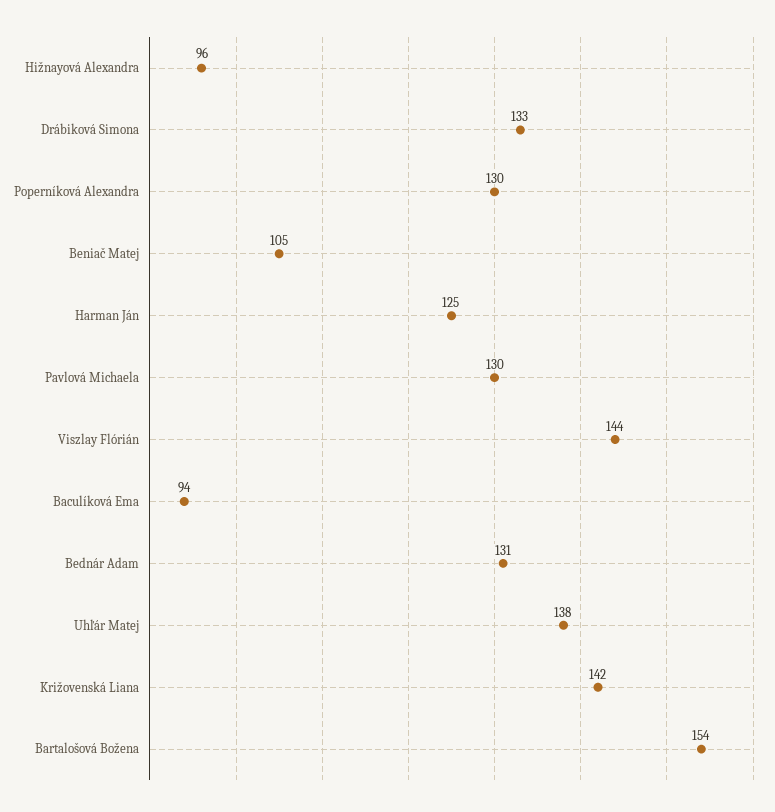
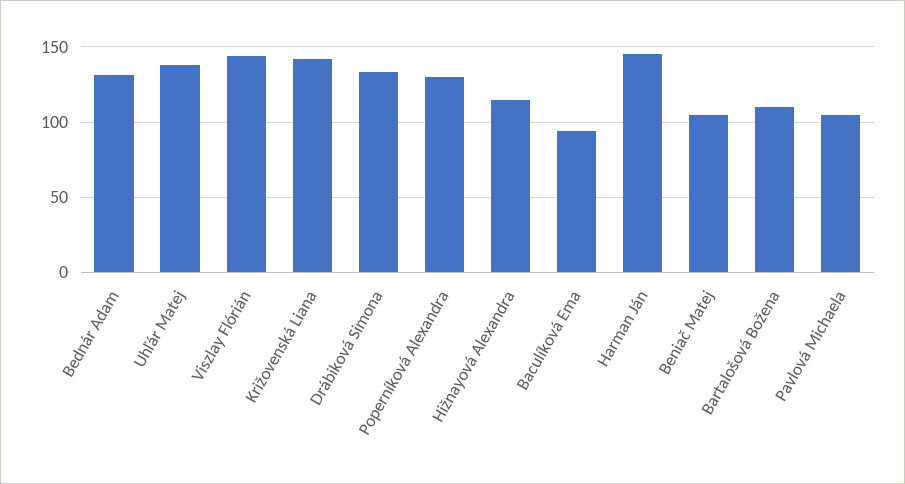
  {
-   "Hižnayová Alexandra": 96,
+   "Hižnayová Alexandra": 115,
    "Drábiková Simona": 133,
    "Poperníková Alexandra": 130,
    "Beniač Matej": 105,
-   "Harman Ján": 125,
+   "Harman Ján": 145,
-   "Pavlová Michaela": 130,
+   "Pavlová Michaela": 105,
    "Viszlay Flórián": 144,
    "Baculíková Ema": 94,
    "Bednár Adam": 131,
    "Uhľár Matej": 138,
    "Križovenská Liana": 142,
-   "Bartalošová Božena": 154
+   "Bartalošová Božena": 110
  }

